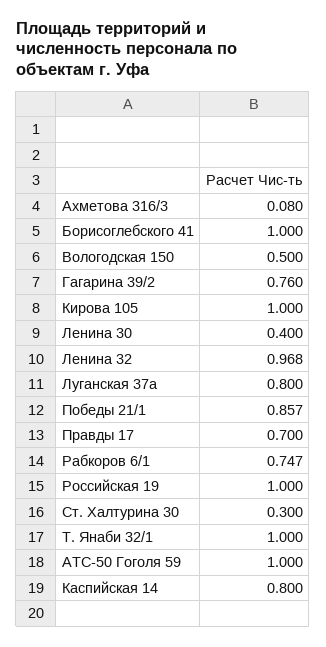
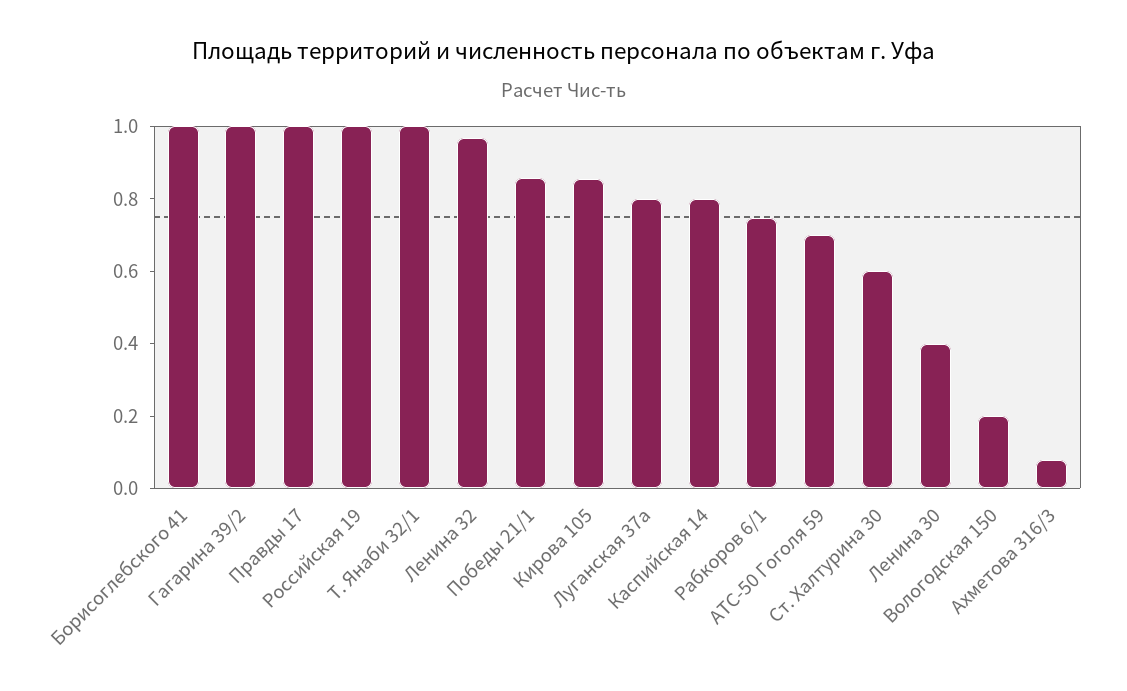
  {
    "Ахметова 316/3": 0.08,
    "Борисоглебского 41": 1,
-   "Вологодская 150": 0.5,
+   "Вологодская 150": 0.2,
-   "Гагарина 39/2": 0.76,
+   "Гагарина 39/2": 1,
-   "Кирова 105": 1,
+   "Кирова 105": 0.85,
    "Ленина 30": 0.4,
    "Ленина 32": 0.968,
    "Луганская 37а": 0.8,
    "Победы 21/1": 0.857,
-   "Правды 17": 0.7,
+   "Правды 17": 1,
    "Рабкоров 6/1": 0.747,
    "Российская 19": 1,
-   "Ст. Халтурина 30": 0.3,
+   "Ст. Халтурина 30": 0.6,
    "Т. Янаби 32/1": 1,
-   "АТС-50 Гоголя 59": 1,
+   "АТС-50 Гоголя 59": 0.7,
    "Каспийская 14": 0.8
  }

